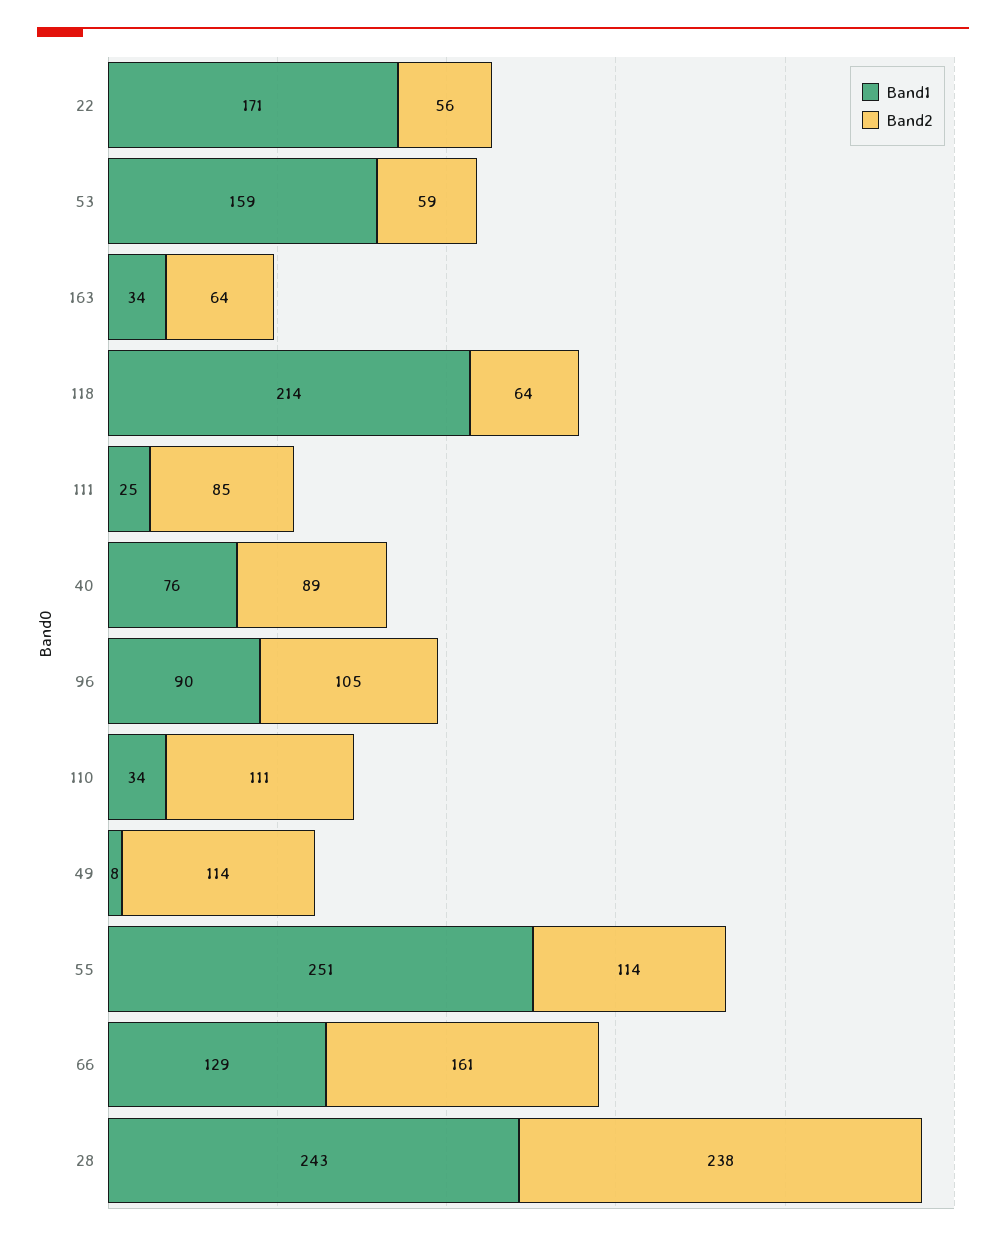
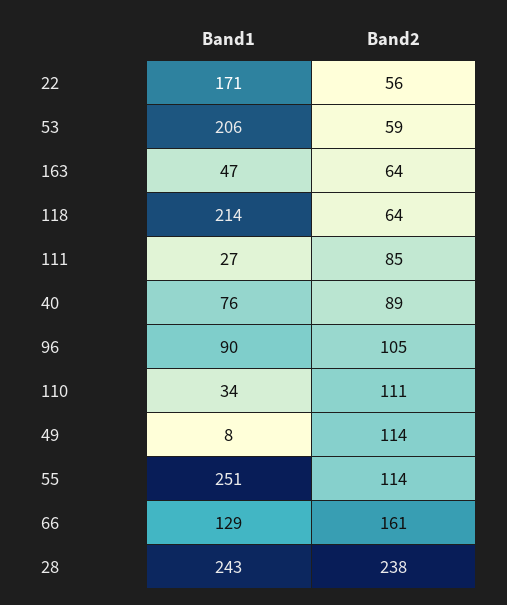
  {
    "Band1": {
      "22": 171,
-     "53": 159,
+     "53": 206,
-     "163": 34,
+     "163": 47,
      "118": 214,
-     "111": 25,
+     "111": 27,
      "40": 76,
      "96": 90,
      "110": 34,
      "49": 8,
      "55": 251,
      "66": 129,
      "28": 243
    },
    "Band2": {
      "22": 56,
      "53": 59,
      "163": 64,
      "118": 64,
      "111": 85,
      "40": 89,
      "96": 105,
      "110": 111,
      "49": 114,
      "55": 114,
      "66": 161,
      "28": 238
    }
  }

